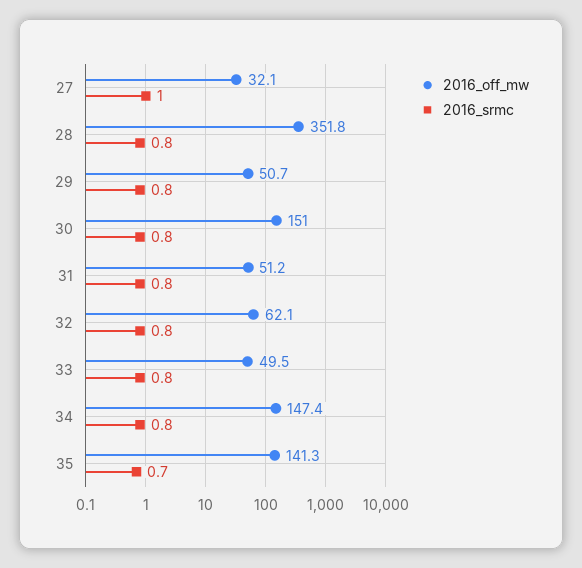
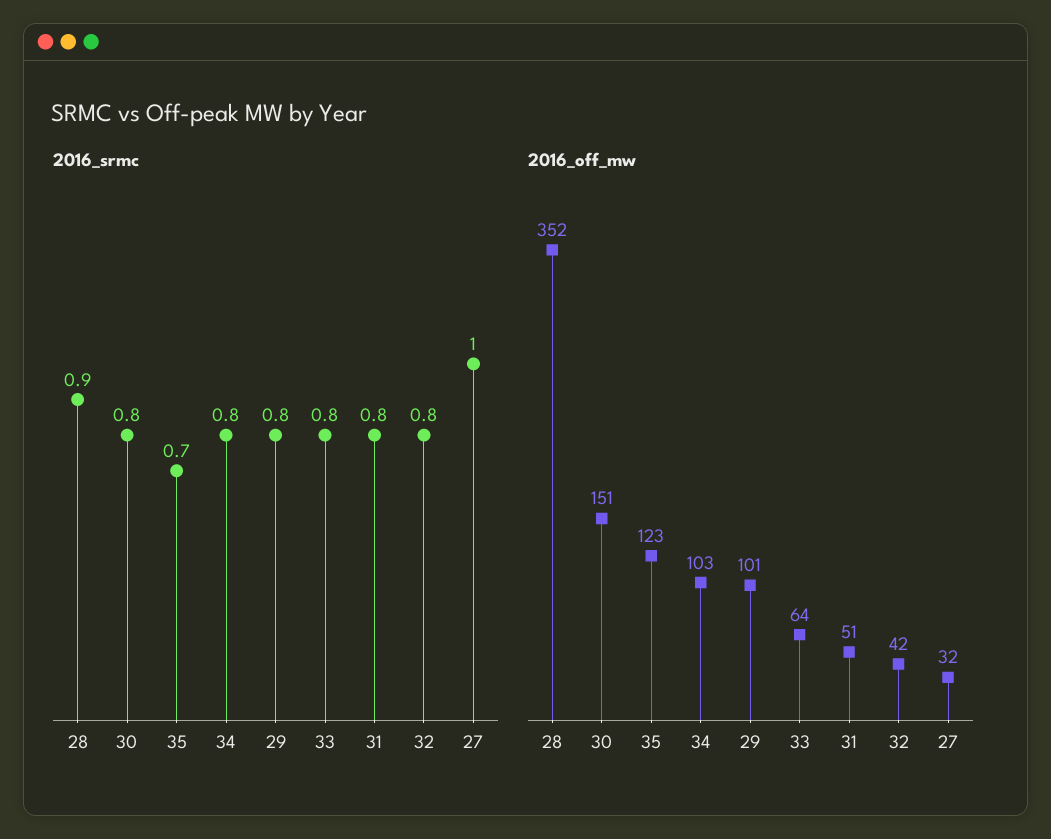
  {
    "2016_off_mw": {
      "27": 32.1,
      "28": 351.8,
-     "29": 50.7,
+     "29": 101,
      "30": 151,
      "31": 51.2,
-     "32": 62.1,
+     "32": 42,
-     "33": 49.5,
+     "33": 64,
-     "34": 147.4,
+     "34": 103,
-     "35": 141.3
+     "35": 123
    },
    "2016_srmc": {
      "27": 1,
-     "28": 0.8,
+     "28": 0.9,
      "29": 0.8,
      "30": 0.8,
      "31": 0.8,
      "32": 0.8,
      "33": 0.8,
      "34": 0.8,
      "35": 0.7
    }
  }

